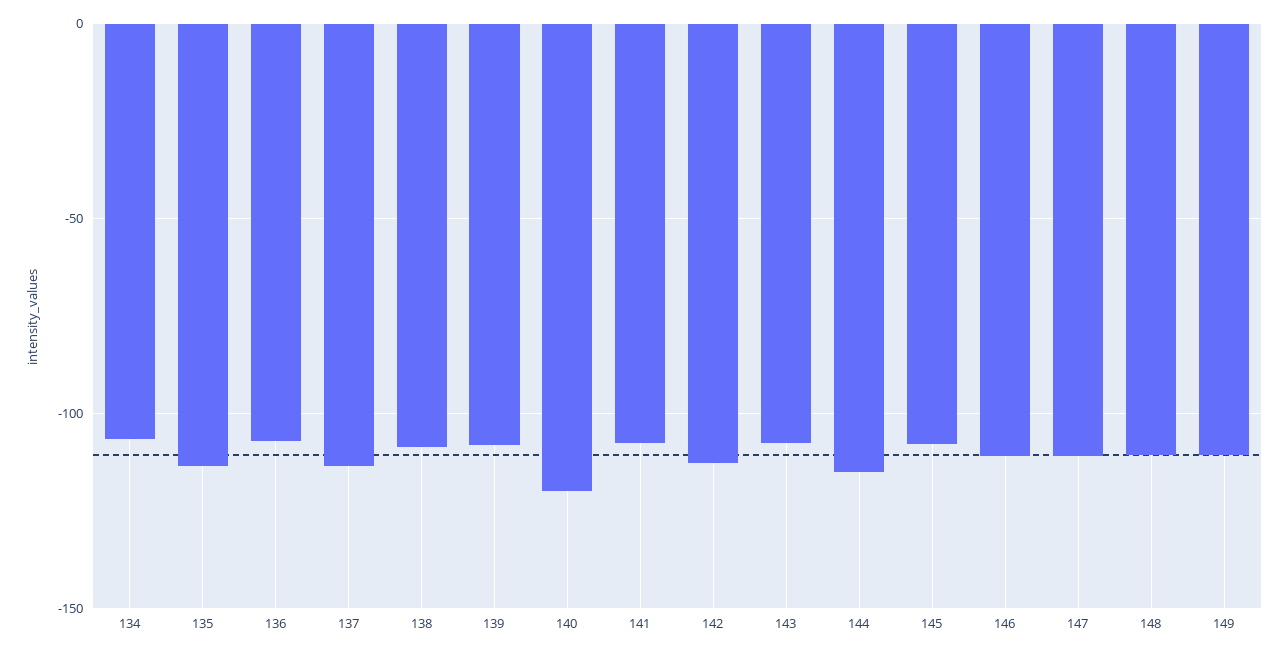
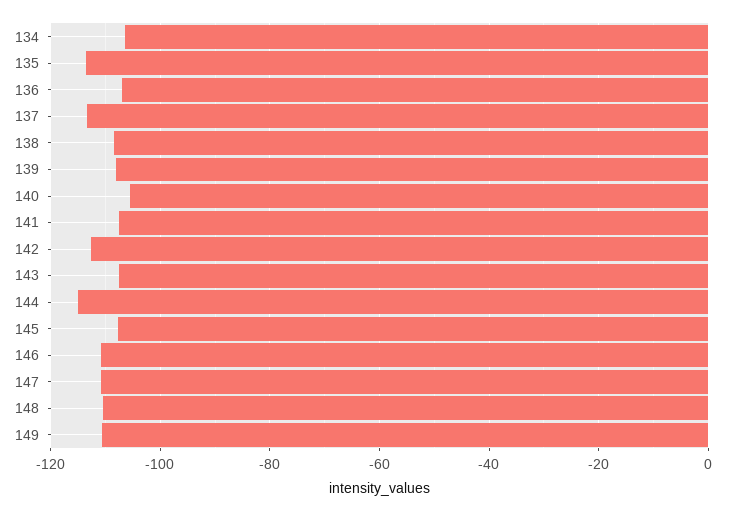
  {
    "134": -106,
    "135": -114,
    "136": -106,
    "137": -114,
    "138": -108,
    "139": -108,
-   "140": -120,
+   "140": -106,
    "141": -108,
    "142": -112,
    "143": -108,
    "144": -116,
    "145": -108,
    "146": -110,
    "147": -110,
    "148": -110,
    "149": -110
  }

